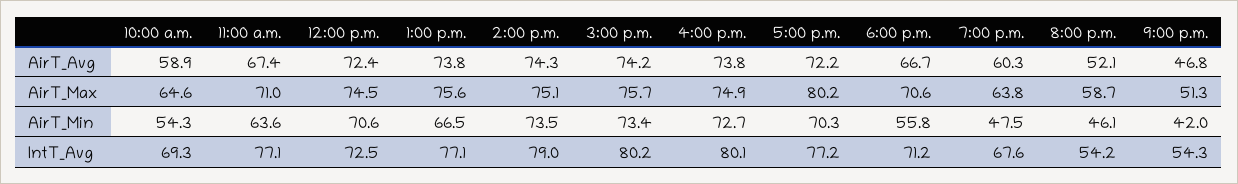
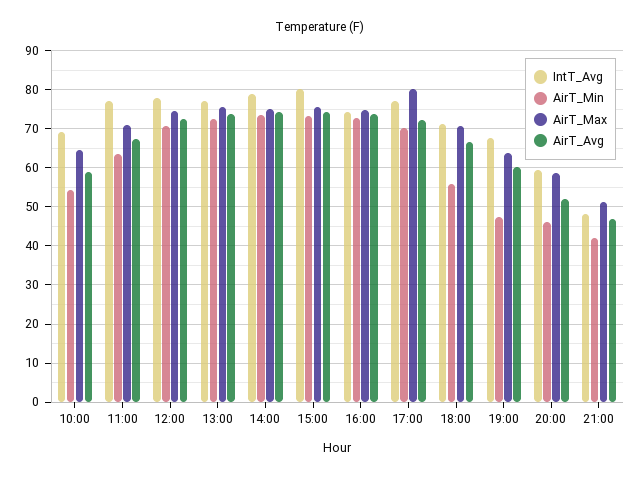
  {
    "AirT_Avg": {
      "10:00 a.m.": 58.9,
      "11:00 a.m.": 67.4,
      "12:00 p.m.": 72.4,
      "1:00 p.m.": 73.8,
      "2:00 p.m.": 74.3,
      "3:00 p.m.": 74.2,
      "4:00 p.m.": 73.8,
      "5:00 p.m.": 72.2,
      "6:00 p.m.": 66.7,
      "7:00 p.m.": 60.3,
      "8:00 p.m.": 52.1,
      "9:00 p.m.": 46.8
    },
    "AirT_Max": {
      "10:00 a.m.": 64.6,
      "11:00 a.m.": 71,
      "12:00 p.m.": 74.5,
      "1:00 p.m.": 75.6,
      "2:00 p.m.": 75.1,
      "3:00 p.m.": 75.7,
      "4:00 p.m.": 74.9,
      "5:00 p.m.": 80.2,
      "6:00 p.m.": 70.6,
      "7:00 p.m.": 63.8,
      "8:00 p.m.": 58.7,
      "9:00 p.m.": 51.3
    },
    "AirT_Min": {
      "10:00 a.m.": 54.3,
      "11:00 a.m.": 63.6,
      "12:00 p.m.": 70.6,
-     "1:00 p.m.": 66.5,
+     "1:00 p.m.": 72,
      "2:00 p.m.": 73.5,
      "3:00 p.m.": 73.4,
      "4:00 p.m.": 72.7,
      "5:00 p.m.": 70.3,
      "6:00 p.m.": 55.8,
      "7:00 p.m.": 47.5,
      "8:00 p.m.": 46.1,
      "9:00 p.m.": 42
    },
    "IntT_Avg": {
      "10:00 a.m.": 69.3,
      "11:00 a.m.": 77.1,
-     "12:00 p.m.": 72.5,
+     "12:00 p.m.": 78,
      "1:00 p.m.": 77.1,
      "2:00 p.m.": 79,
      "3:00 p.m.": 80.2,
-     "4:00 p.m.": 80.1,
+     "4:00 p.m.": 74,
      "5:00 p.m.": 77.2,
      "6:00 p.m.": 71.2,
      "7:00 p.m.": 67.6,
-     "8:00 p.m.": 54.2,
+     "8:00 p.m.": 60,
-     "9:00 p.m.": 54.3
+     "9:00 p.m.": 48
    }
  }

